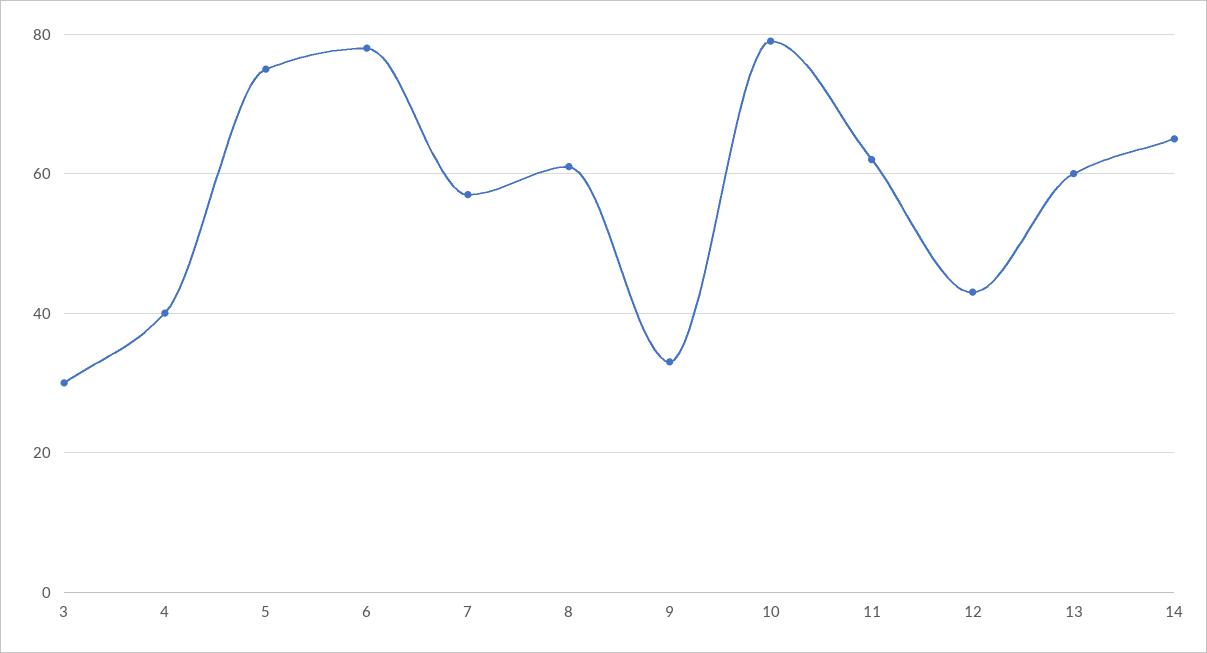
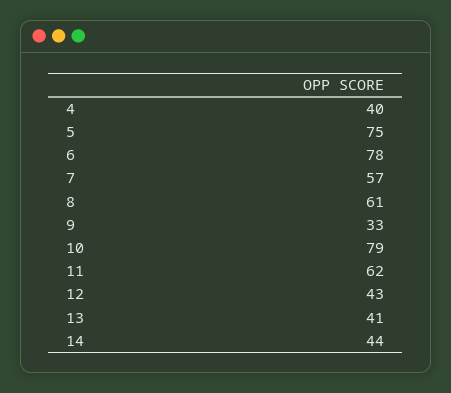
  {
-   "3": 30,
    "4": 40,
    "5": 75,
    "6": 78,
    "7": 57,
    "8": 61,
    "9": 33,
    "10": 79,
    "11": 62,
    "12": 43,
-   "13": 60,
+   "13": 41,
-   "14": 65
+   "14": 44
  }

